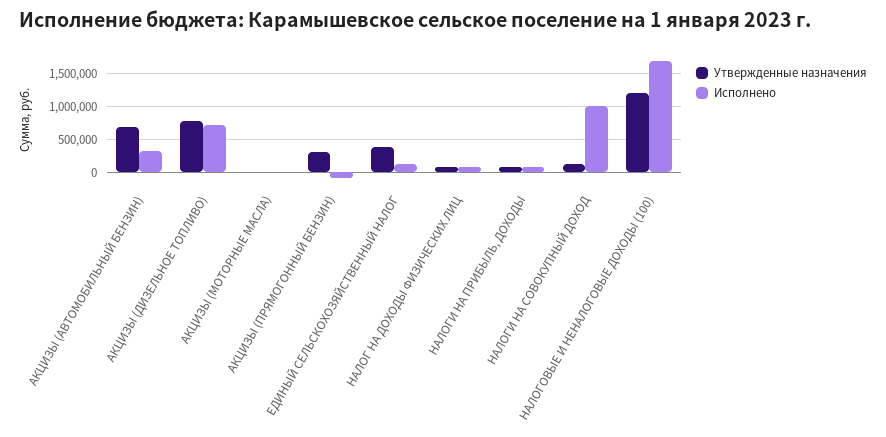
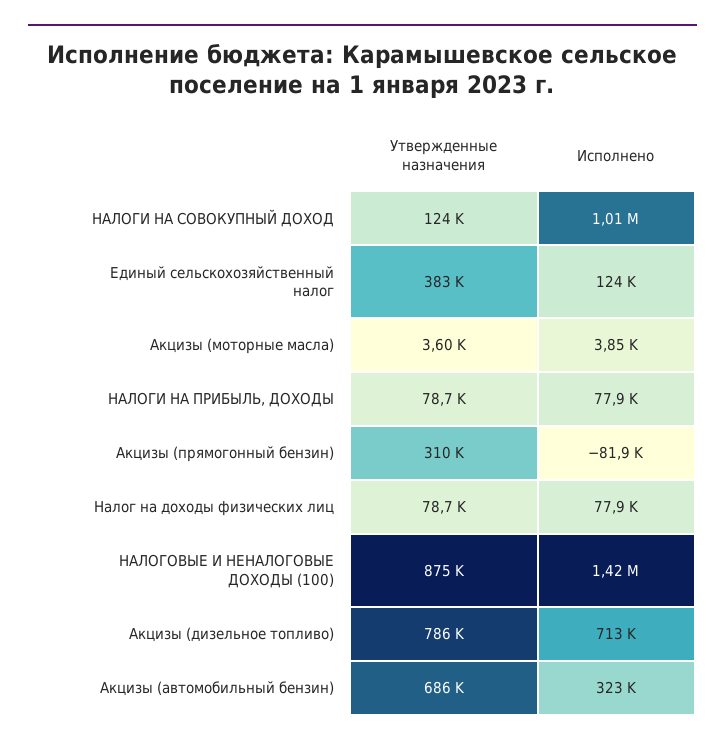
  {
    "Утвержденные назначения": {
      "АКЦИЗЫ (АВТОМОБИЛЬНЫЙ БЕНЗИН)": 686000,
      "АКЦИЗЫ (ДИЗЕЛЬНОЕ ТОПЛИВО)": 786000,
      "АКЦИЗЫ (МОТОРНЫЕ МАСЛА)": 3600,
      "АКЦИЗЫ (ПРЯМОГОННЫЙ БЕНЗИН)": 310000,
      "ЕДИНЫЙ СЕЛЬСКОХОЗЯЙСТВЕННЫЙ НАЛОГ": 383000,
      "НАЛОГ НА ДОХОДЫ ФИЗИЧЕСКИХ ЛИЦ": 78700,
      "НАЛОГИ НА ПРИБЫЛЬ, ДОХОДЫ": 78700,
      "НАЛОГИ НА СОВОКУПНЫЙ ДОХОД": 124000,
-     "НАЛОГОВЫЕ И НЕНАЛОГОВЫЕ ДОХОДЫ (100)": 1200000
+     "НАЛОГОВЫЕ И НЕНАЛОГОВЫЕ ДОХОДЫ (100)": 875000
    },
    "Исполнено": {
      "АКЦИЗЫ (АВТОМОБИЛЬНЫЙ БЕНЗИН)": 323000,
      "АКЦИЗЫ (ДИЗЕЛЬНОЕ ТОПЛИВО)": 713000,
      "АКЦИЗЫ (МОТОРНЫЕ МАСЛА)": 3850,
      "АКЦИЗЫ (ПРЯМОГОННЫЙ БЕНЗИН)": -81900,
      "ЕДИНЫЙ СЕЛЬСКОХОЗЯЙСТВЕННЫЙ НАЛОГ": 124000,
      "НАЛОГ НА ДОХОДЫ ФИЗИЧЕСКИХ ЛИЦ": 77900,
      "НАЛОГИ НА ПРИБЫЛЬ, ДОХОДЫ": 77900,
      "НАЛОГИ НА СОВОКУПНЫЙ ДОХОД": 1010000,
-     "НАЛОГОВЫЕ И НЕНАЛОГОВЫЕ ДОХОДЫ (100)": 1700000
+     "НАЛОГОВЫЕ И НЕНАЛОГОВЫЕ ДОХОДЫ (100)": 1420000
    }
  }

